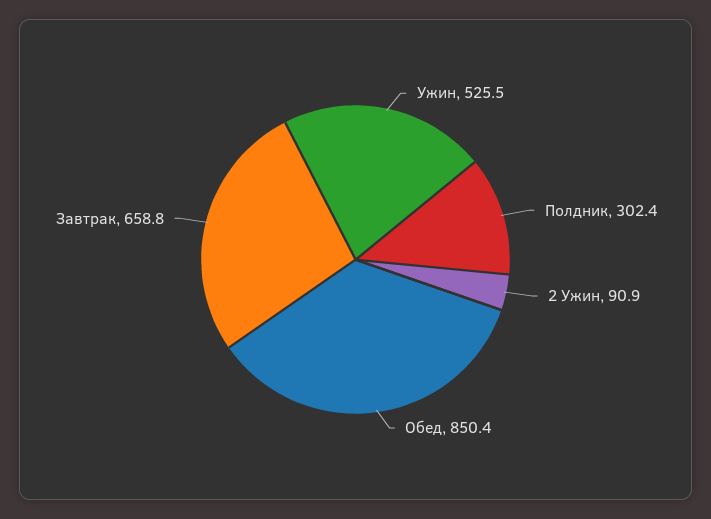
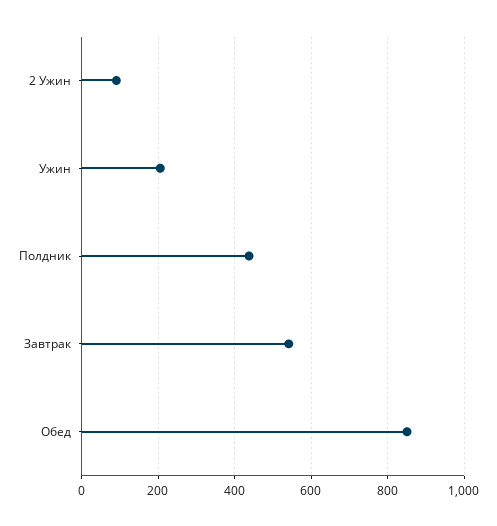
  {
-   "Ужин": 525.5,
+   "Ужин": 200,
-   "Полдник": 302.4,
+   "Полдник": 440,
    "2 Ужин": 90.9,
    "Обед": 850.4,
-   "Завтрак": 658.8
+   "Завтрак": 540
  }

